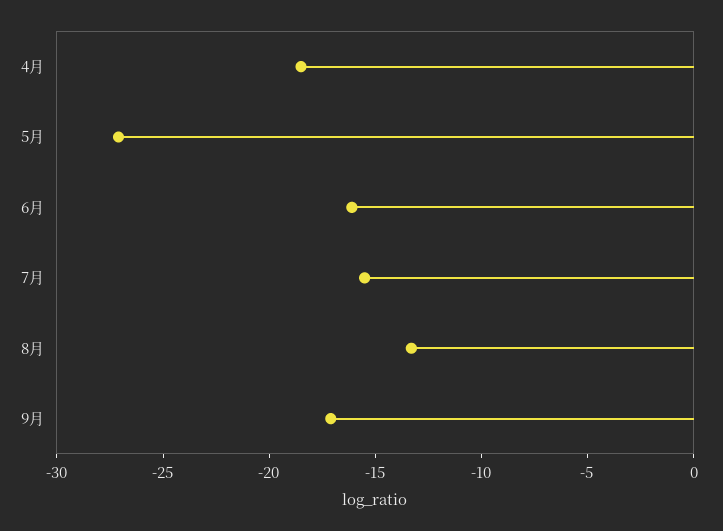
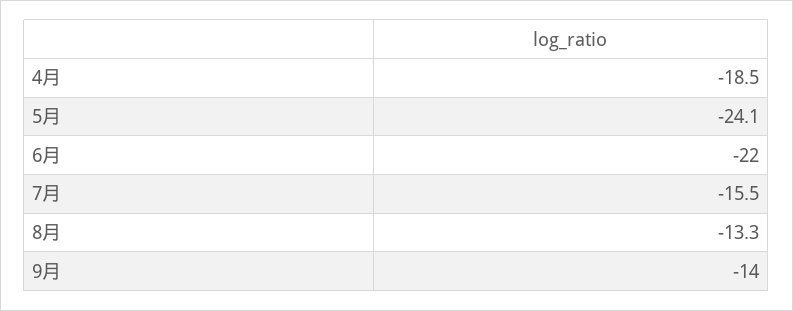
  {
    "4月": -18.5,
-   "5月": -27,
+   "5月": -24.1,
-   "6月": -16,
+   "6月": -22,
    "7月": -15.5,
    "8月": -13.3,
-   "9月": -17
+   "9月": -14
  }

